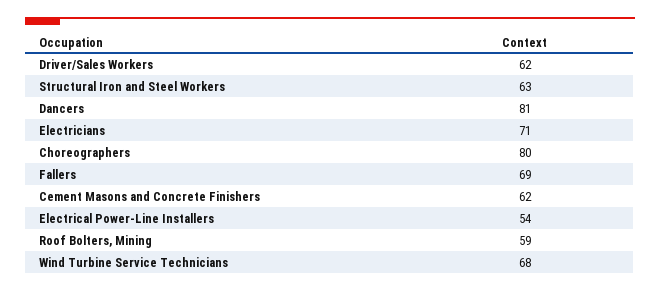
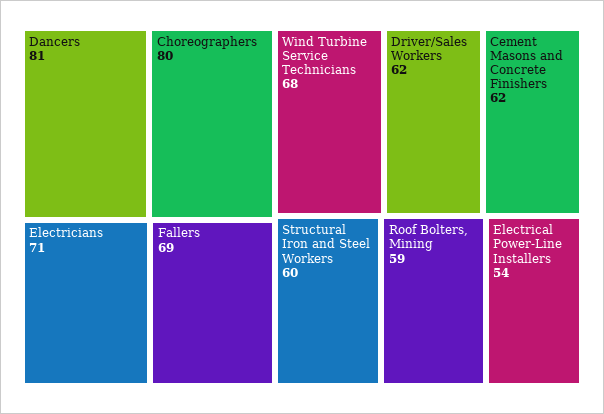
  {
    "Driver/Sales Workers": 62,
-   "Structural Iron and Steel Workers": 63,
+   "Structural Iron and Steel Workers": 60,
    "Dancers": 81,
    "Electricians": 71,
    "Choreographers": 80,
    "Fallers": 69,
    "Cement Masons and Concrete Finishers": 62,
    "Electrical Power-Line Installers": 54,
    "Roof Bolters, Mining": 59,
    "Wind Turbine Service Technicians": 68
  }

